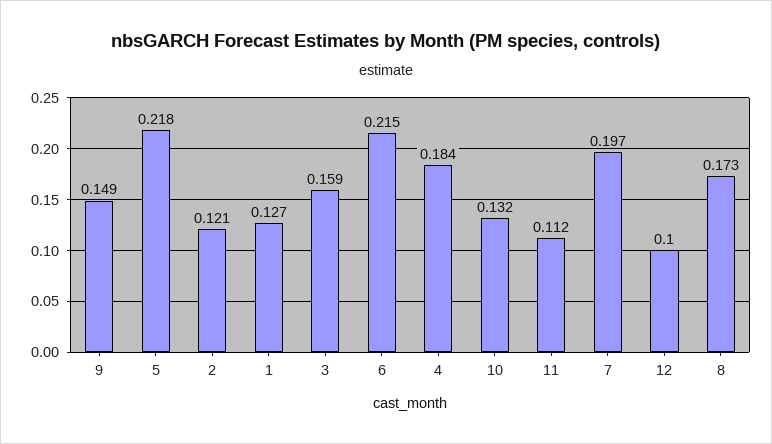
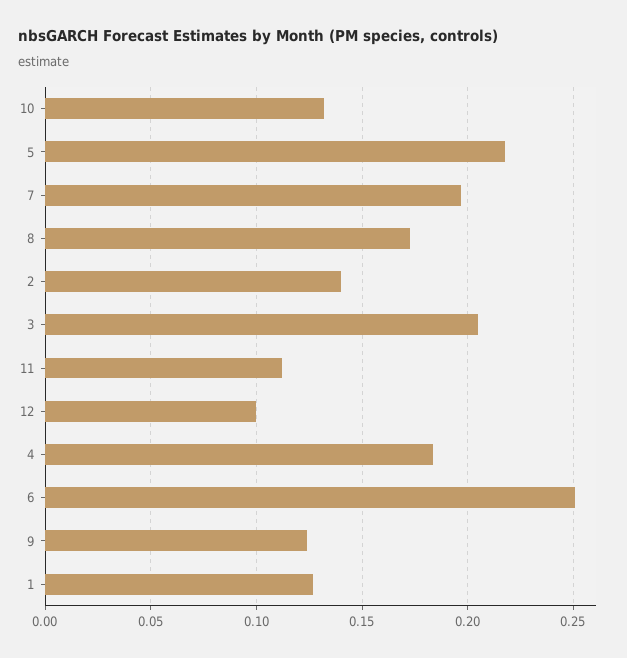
  {
-   "9": 0.149,
+   "9": 0.125,
    "5": 0.218,
-   "2": 0.121,
+   "2": 0.14,
    "1": 0.127,
-   "3": 0.159,
+   "3": 0.205,
-   "6": 0.215,
+   "6": 0.25,
    "4": 0.184,
    "10": 0.132,
    "11": 0.112,
    "7": 0.197,
    "12": 0.1,
    "8": 0.173
  }

